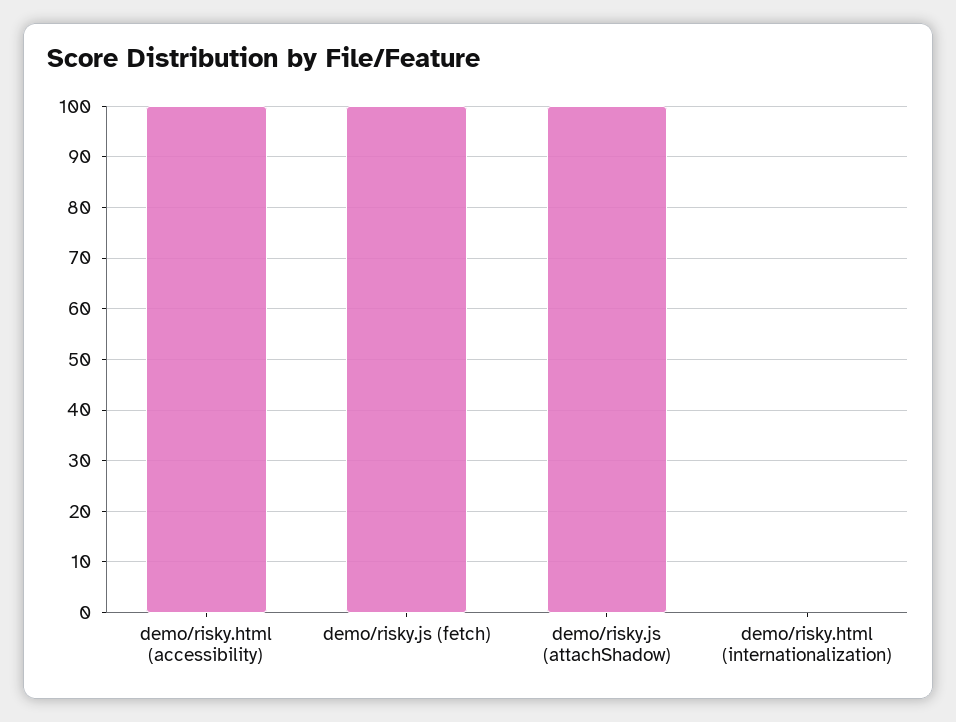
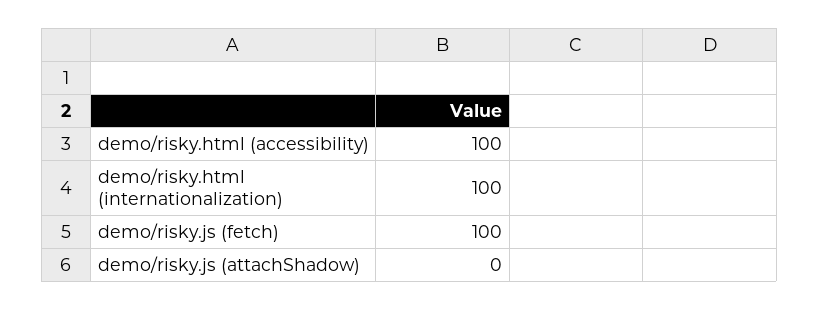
  {
    "demo/risky.html (accessibility)": 100,
    "demo/risky.js (fetch)": 100,
-   "demo/risky.js (attachShadow)": 100,
+   "demo/risky.js (attachShadow)": 0,
-   "demo/risky.html (internationalization)": 0
+   "demo/risky.html (internationalization)": 100
  }

